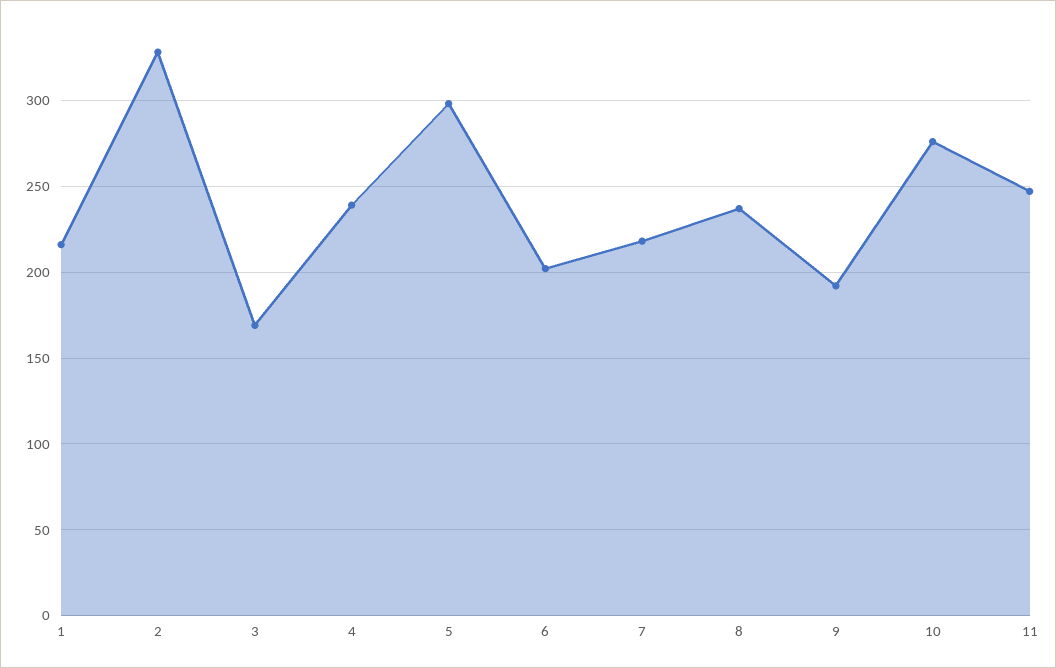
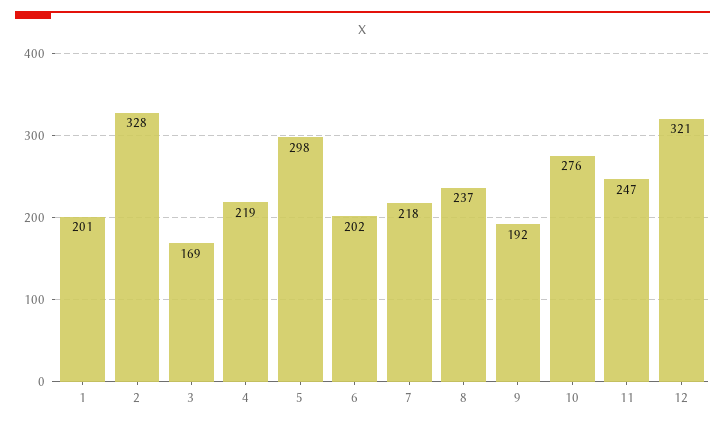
  {
-   "1": 215,
+   "1": 201,
    "2": 328,
    "3": 169,
-   "4": 240,
+   "4": 219,
    "5": 298,
    "6": 202,
    "7": 218,
    "8": 237,
    "9": 192,
    "10": 276,
-   "11": 247
+   "11": 247,
+   "12": 321
  }

